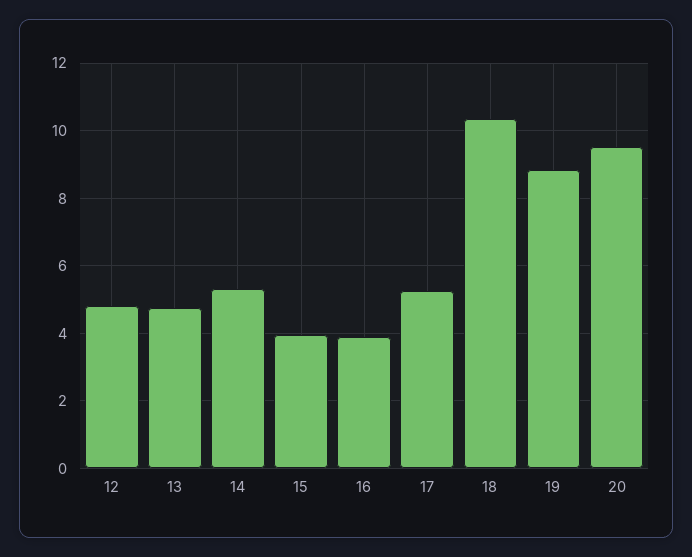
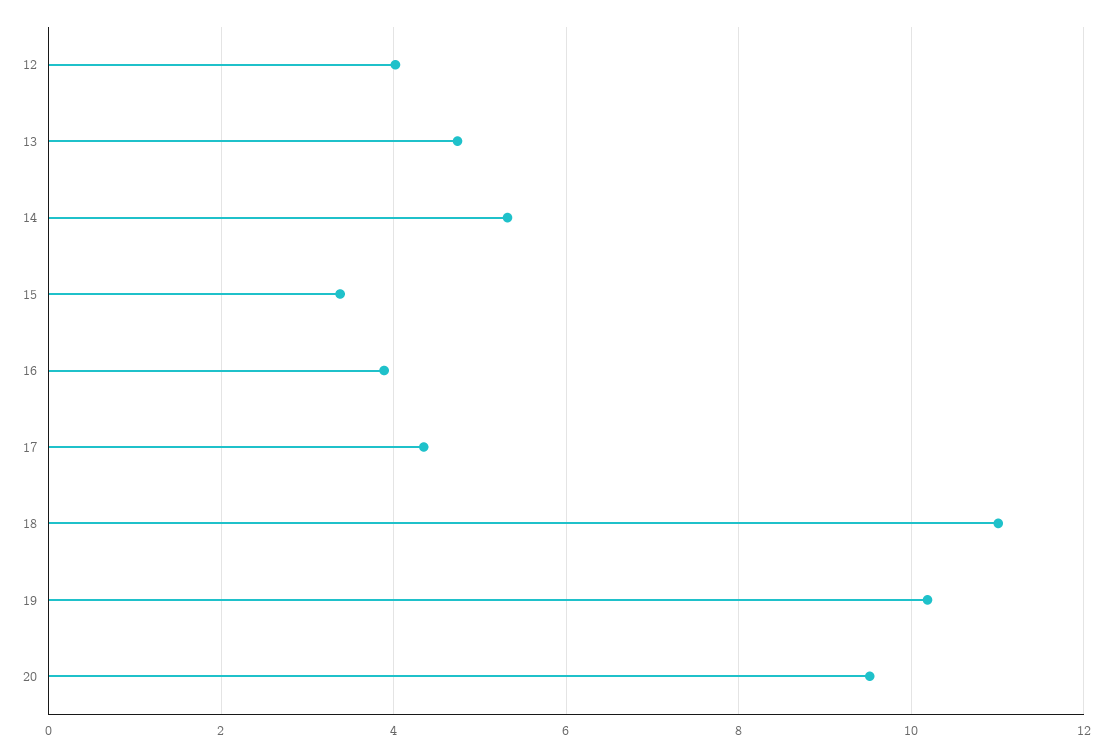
  {
-   "12": 4.8,
+   "12": 4,
    "13": 4.8,
    "14": 5.4,
-   "15": 4,
+   "15": 3.4,
    "16": 3.8,
-   "17": 5.2,
+   "17": 4.4,
-   "18": 10.4,
+   "18": 11,
-   "19": 8.8,
+   "19": 10.2,
    "20": 9.6
  }

